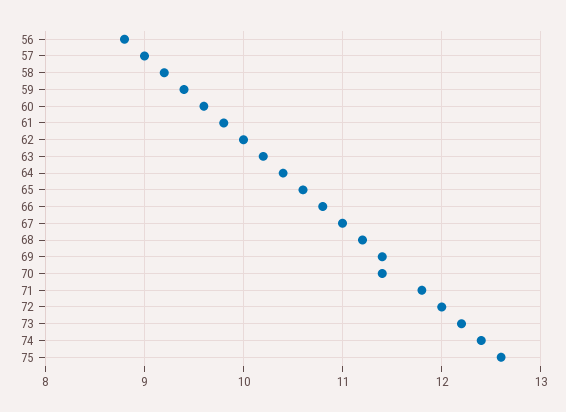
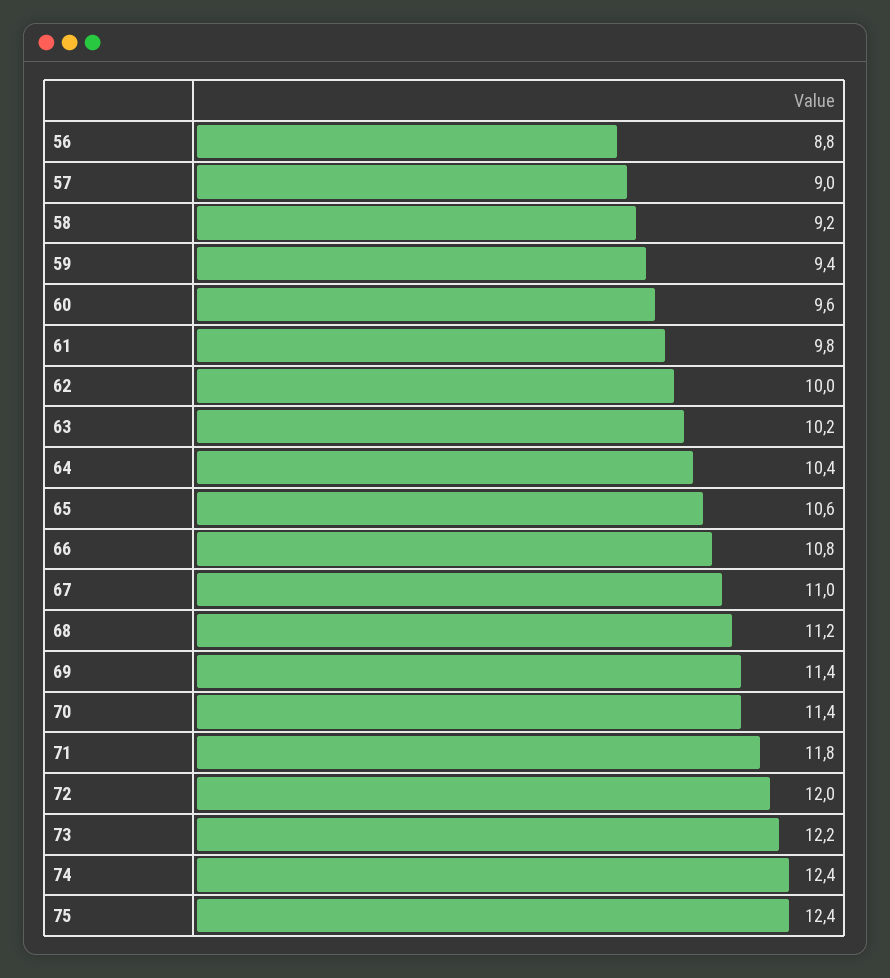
  {
    "56": 8.8,
    "57": 9,
    "58": 9.2,
    "59": 9.4,
    "60": 9.6,
    "61": 9.8,
    "62": 10,
    "63": 10.2,
    "64": 10.4,
    "65": 10.6,
    "66": 10.8,
    "67": 11,
    "68": 11.2,
    "69": 11.4,
    "70": 11.4,
    "71": 11.8,
    "72": 12,
    "73": 12.2,
    "74": 12.4,
-   "75": 12.6
+   "75": 12.4
  }

